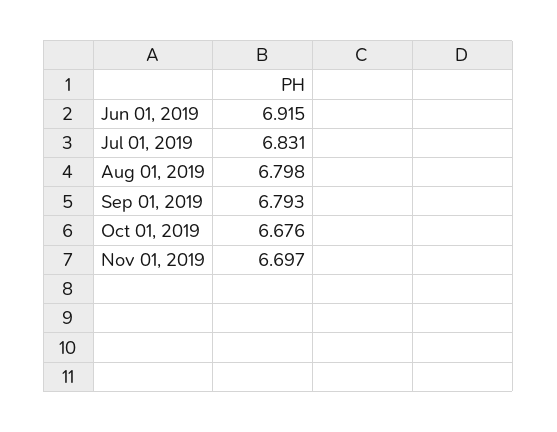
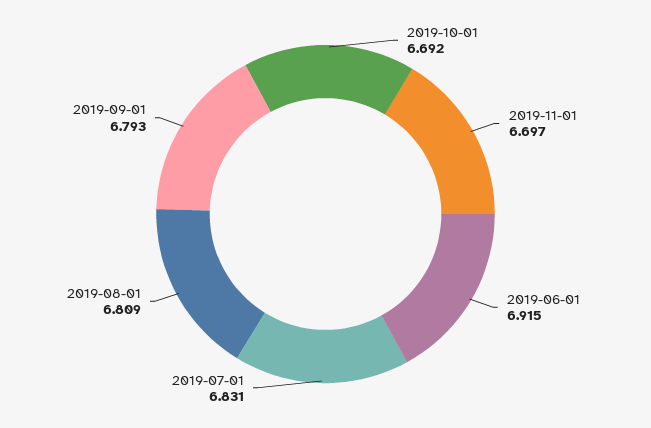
  {
    "Jun 01, 2019": 6.915,
    "Jul 01, 2019": 6.831,
-   "Aug 01, 2019": 6.798,
+   "Aug 01, 2019": 6.809,
    "Sep 01, 2019": 6.793,
-   "Oct 01, 2019": 6.676,
+   "Oct 01, 2019": 6.692,
    "Nov 01, 2019": 6.697
  }

